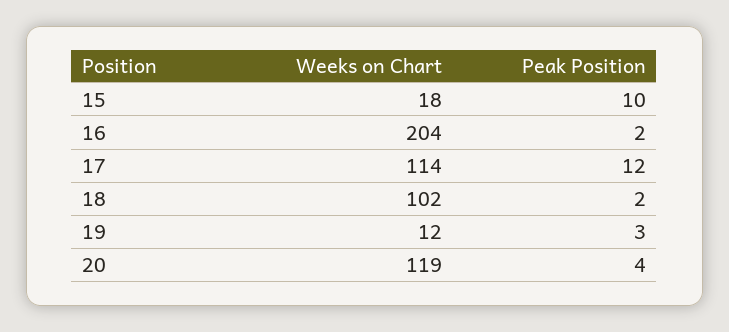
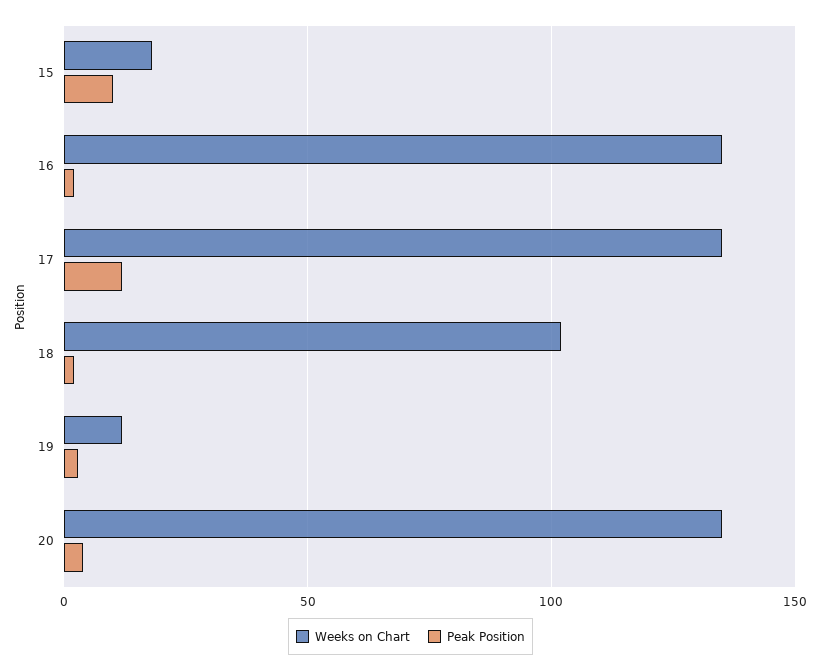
  {
    "Weeks on Chart": {
      "15": 18,
-     "16": 204,
+     "16": 135,
-     "17": 114,
+     "17": 135,
      "18": 102,
      "19": 12,
-     "20": 119
+     "20": 135
    },
    "Peak Position": {
      "15": 10,
      "16": 2,
      "17": 12,
      "18": 2,
      "19": 3,
      "20": 4
    }
  }

